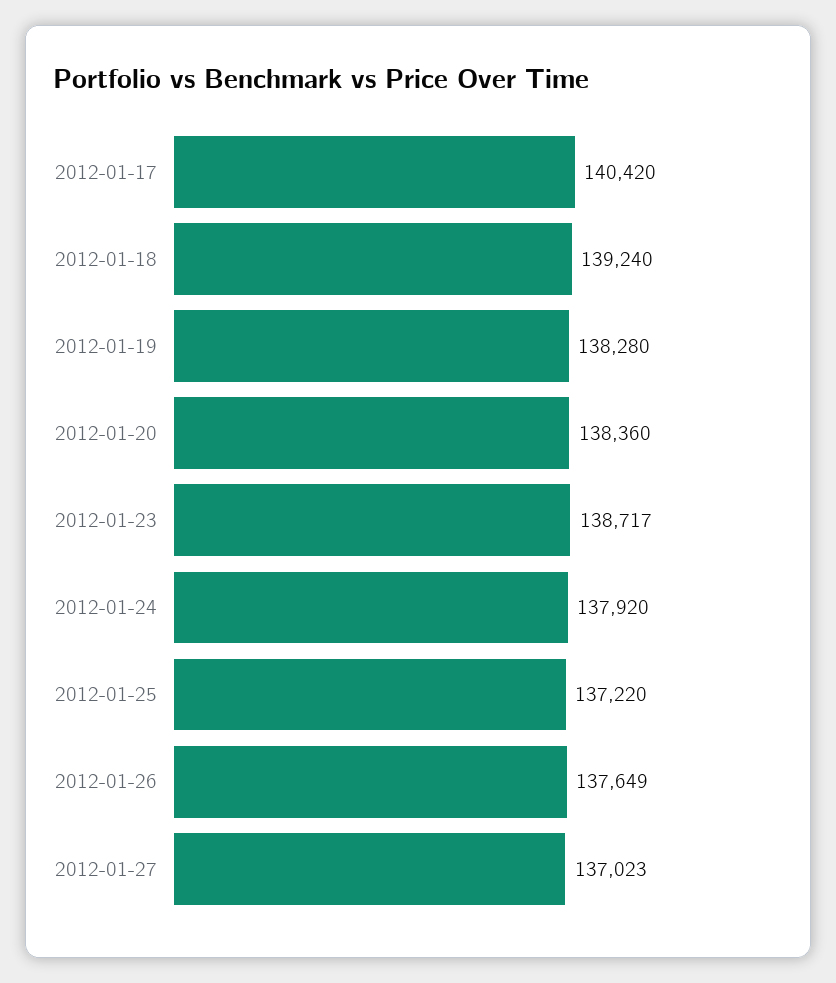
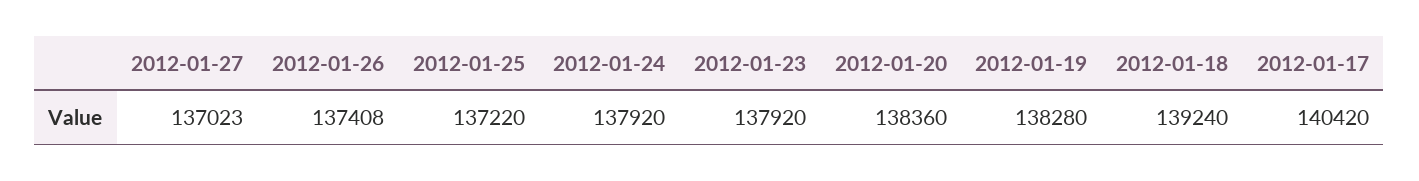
  {
    "2012-01-17": 140420,
    "2012-01-18": 139240,
    "2012-01-19": 138280,
    "2012-01-20": 138360,
-   "2012-01-23": 138717,
+   "2012-01-23": 137920,
    "2012-01-24": 137920,
    "2012-01-25": 137220,
-   "2012-01-26": 137649,
+   "2012-01-26": 137408,
    "2012-01-27": 137023
  }

